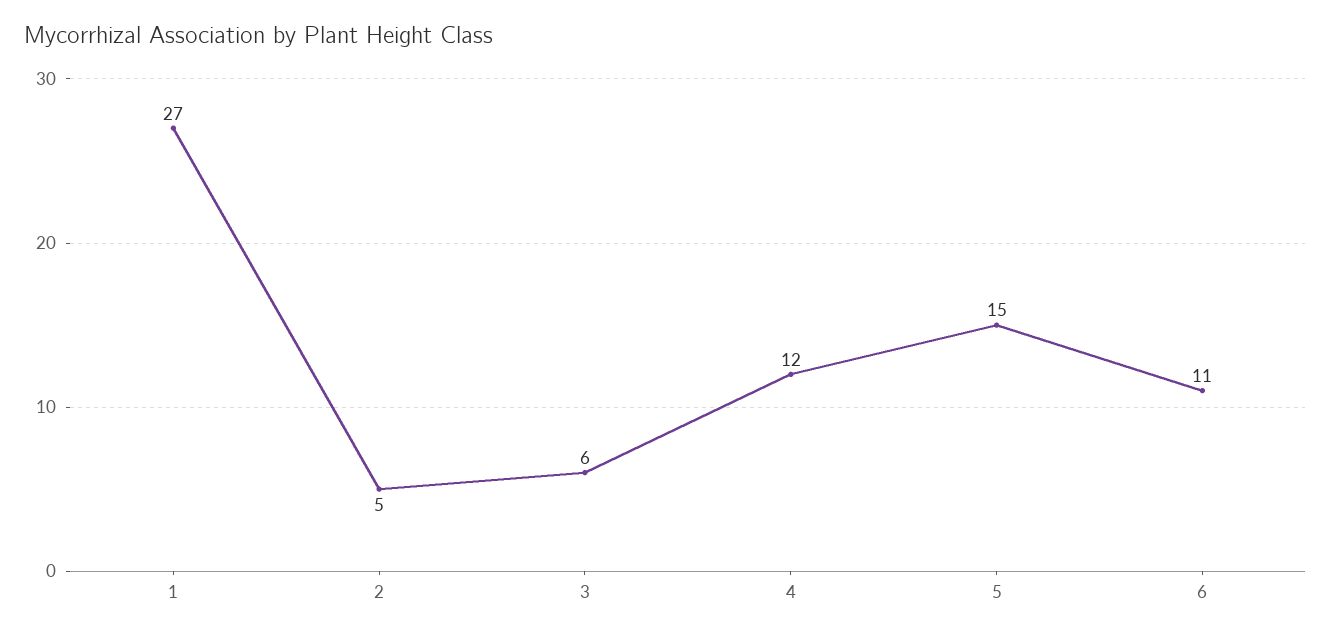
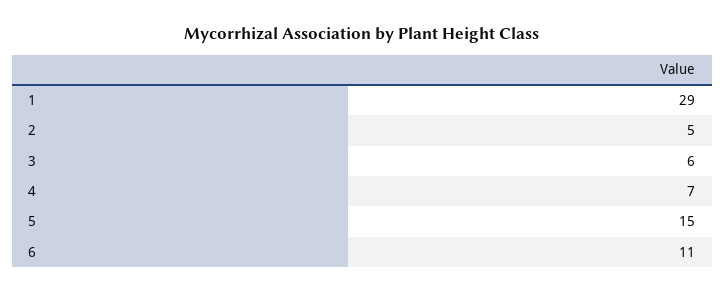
  {
-   "1": 27,
+   "1": 29,
    "2": 5,
    "3": 6,
-   "4": 12,
+   "4": 7,
    "5": 15,
    "6": 11
  }

